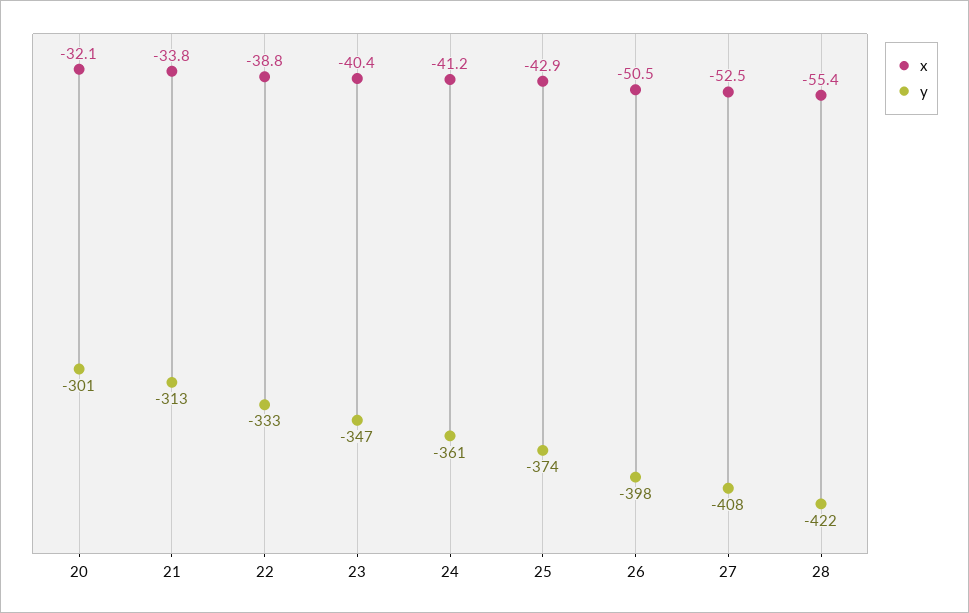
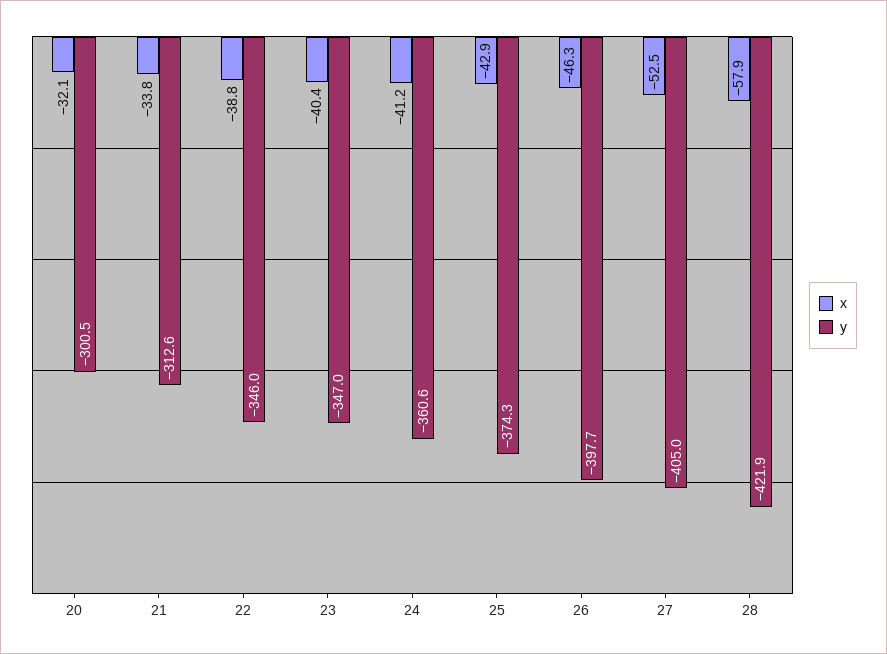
  {
    "x": {
      "20": -32.1,
      "21": -33.8,
      "22": -38.8,
      "23": -40.4,
      "24": -41.2,
      "25": -42.9,
-     "26": -50.5,
+     "26": -46.3,
      "27": -52.5,
-     "28": -55.4
+     "28": -57.9
    },
    "y": {
      "20": -300.5,
      "21": -312.6,
-     "22": -333,
+     "22": -346,
      "23": -347,
      "24": -360.6,
      "25": -374.3,
      "26": -397.7,
-     "27": -408,
+     "27": -405,
      "28": -421.9
    }
  }

